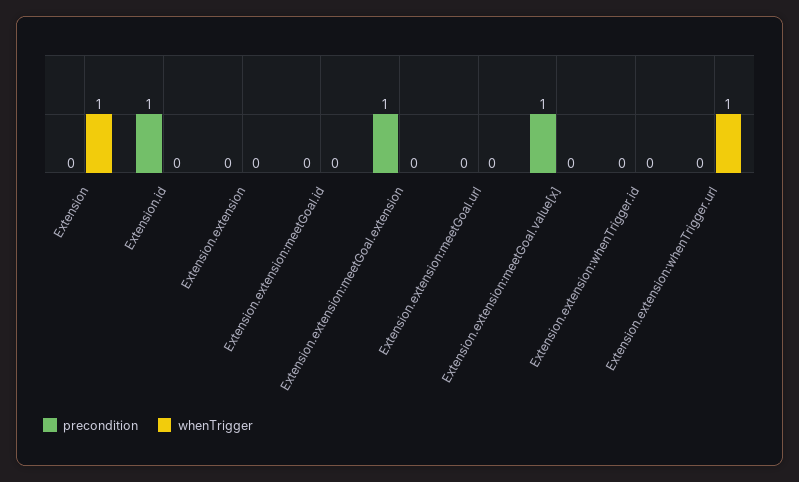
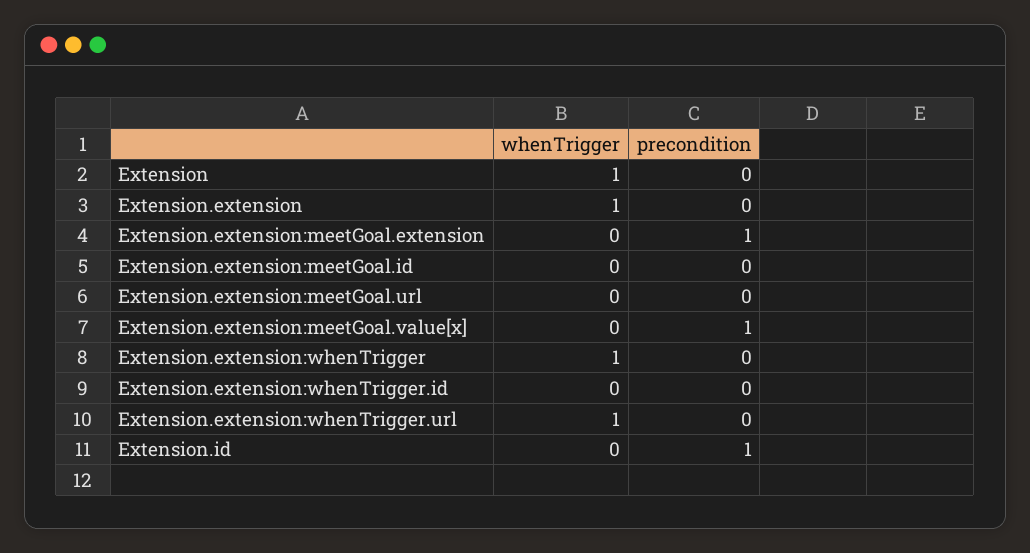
  {
    "precondition": {
      "Extension": 0,
      "Extension.id": 1,
      "Extension.extension": 0,
      "Extension.extension:meetGoal.id": 0,
      "Extension.extension:meetGoal.extension": 1,
      "Extension.extension:meetGoal.url": 0,
      "Extension.extension:meetGoal.value[x]": 1,
      "Extension.extension:whenTrigger.id": 0,
-     "Extension.extension:whenTrigger.url": 0
+     "Extension.extension:whenTrigger.url": 0,
+     "Extension.extension:whenTrigger": 0
    },
    "whenTrigger": {
      "Extension": 1,
      "Extension.id": 0,
-     "Extension.extension": 0,
+     "Extension.extension": 1,
      "Extension.extension:meetGoal.id": 0,
      "Extension.extension:meetGoal.extension": 0,
      "Extension.extension:meetGoal.url": 0,
      "Extension.extension:meetGoal.value[x]": 0,
      "Extension.extension:whenTrigger.id": 0,
-     "Extension.extension:whenTrigger.url": 1
+     "Extension.extension:whenTrigger.url": 1,
+     "Extension.extension:whenTrigger": 1
    }
  }

